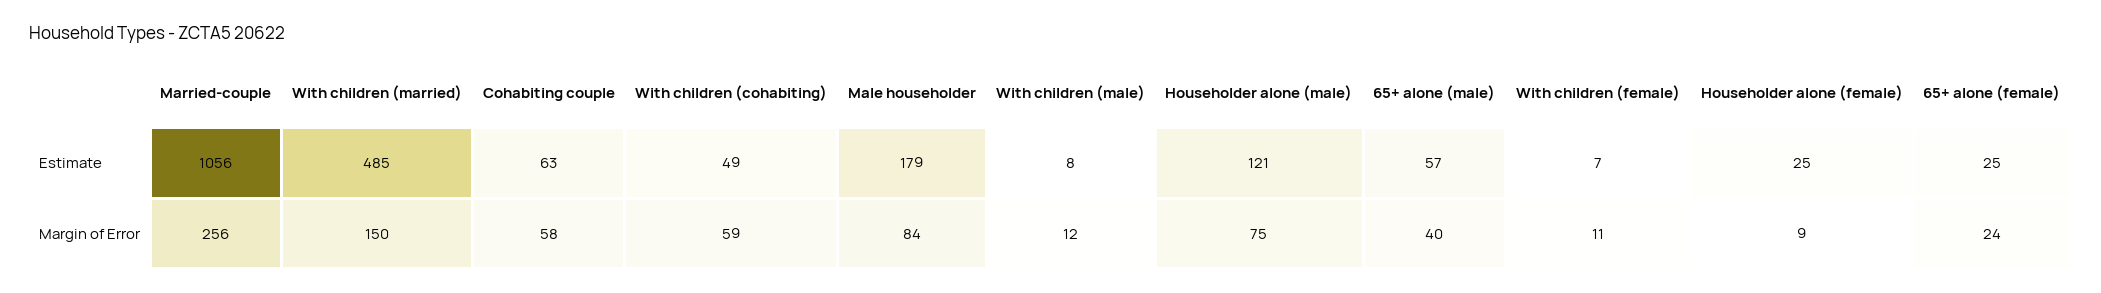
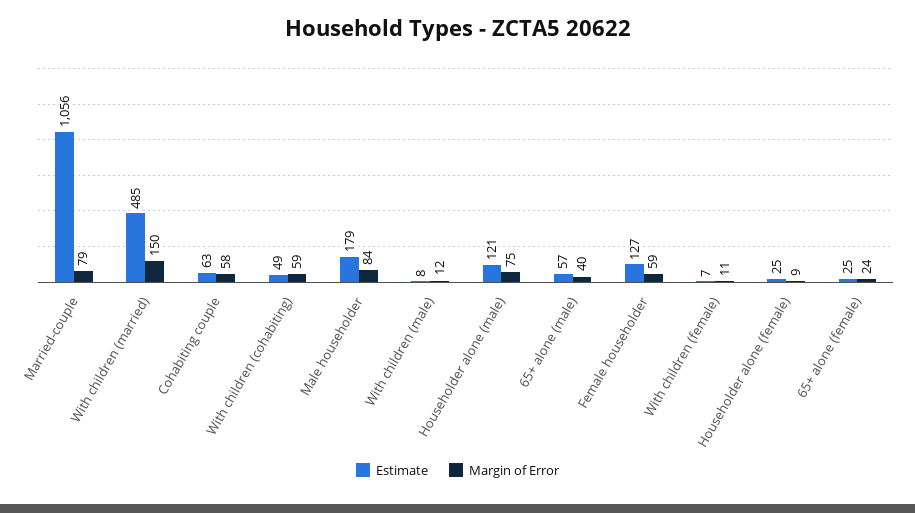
  {
    "Estimate": {
      "Married-couple": 1056,
      "With children (married)": 485,
      "Cohabiting couple": 63,
      "With children (cohabiting)": 49,
      "Male householder": 179,
      "With children (male)": 8,
      "Householder alone (male)": 121,
      "65+ alone (male)": 57,
      "With children (female)": 7,
      "Householder alone (female)": 25,
-     "65+ alone (female)": 25
+     "65+ alone (female)": 25,
+     "Female householder": 127
    },
    "Margin of Error": {
-     "Married-couple": 256,
+     "Married-couple": 79,
      "With children (married)": 150,
      "Cohabiting couple": 58,
      "With children (cohabiting)": 59,
      "Male householder": 84,
      "With children (male)": 12,
      "Householder alone (male)": 75,
      "65+ alone (male)": 40,
      "With children (female)": 11,
      "Householder alone (female)": 9,
-     "65+ alone (female)": 24
+     "65+ alone (female)": 24,
+     "Female householder": 59
    }
  }

